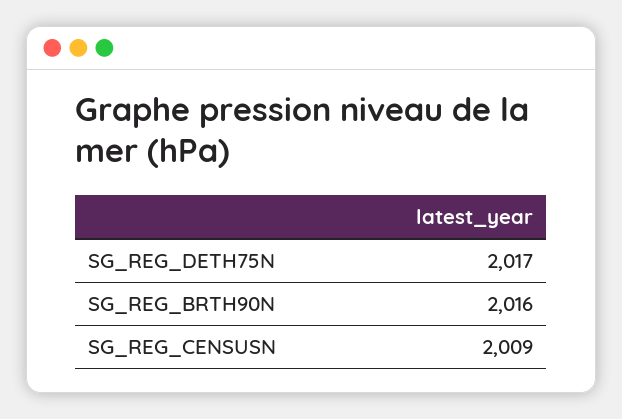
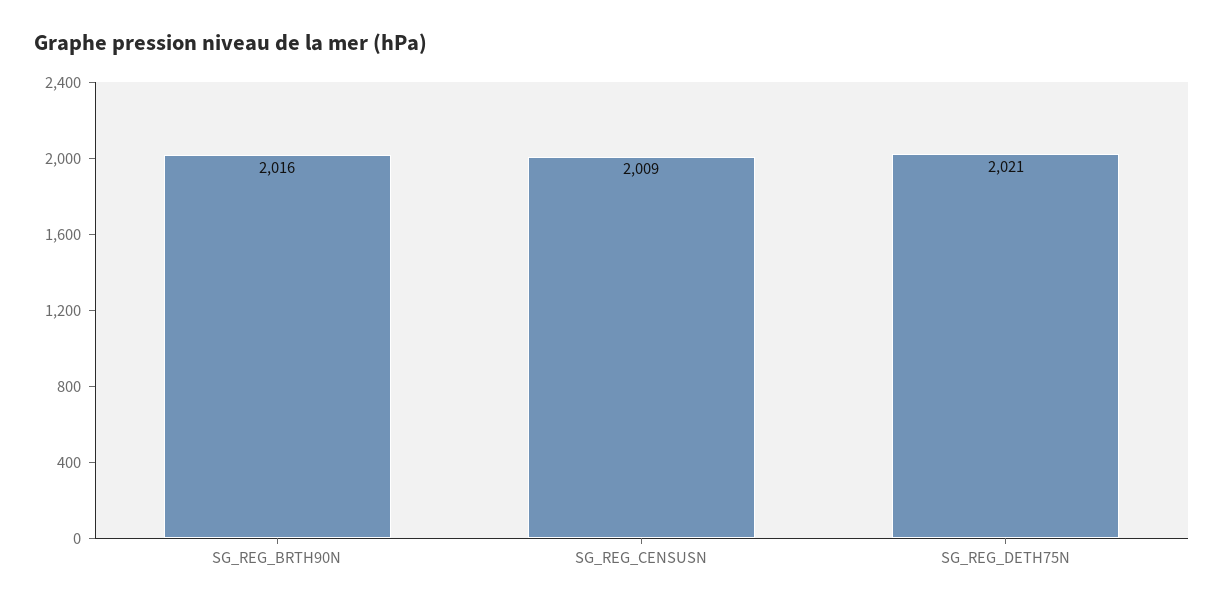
  {
-   "SG_REG_DETH75N": 2017,
+   "SG_REG_DETH75N": 2021,
    "SG_REG_BRTH90N": 2016,
    "SG_REG_CENSUSN": 2009
  }

